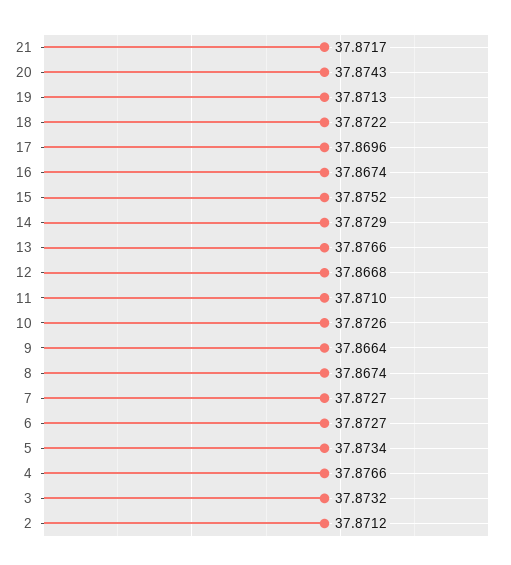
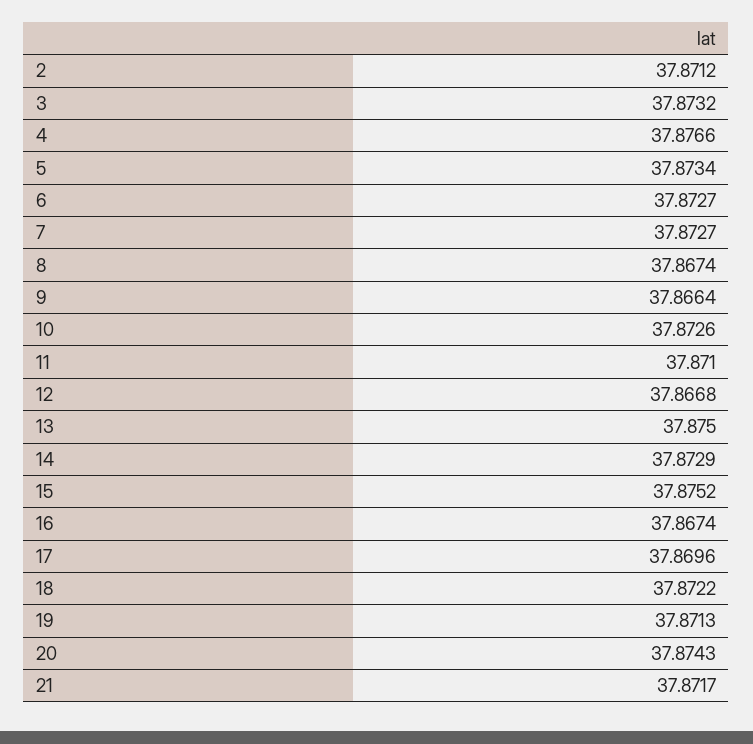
  {
    "21": 37.8717,
    "20": 37.8743,
    "19": 37.8713,
    "18": 37.8722,
    "17": 37.8696,
    "16": 37.8674,
    "15": 37.8752,
    "14": 37.8729,
-   "13": 37.8766,
+   "13": 37.875,
    "12": 37.8668,
    "11": 37.871,
    "10": 37.8726,
    "9": 37.8664,
    "8": 37.8674,
    "7": 37.8727,
    "6": 37.8727,
    "5": 37.8734,
    "4": 37.8766,
    "3": 37.8732,
    "2": 37.8712
  }

